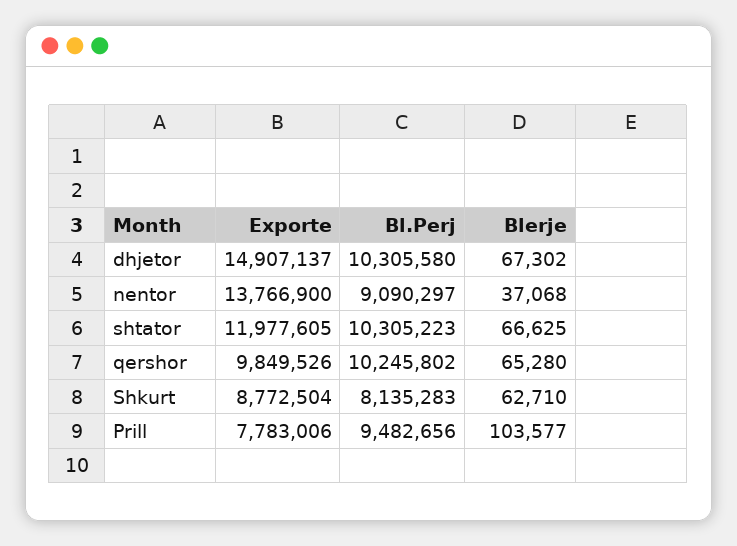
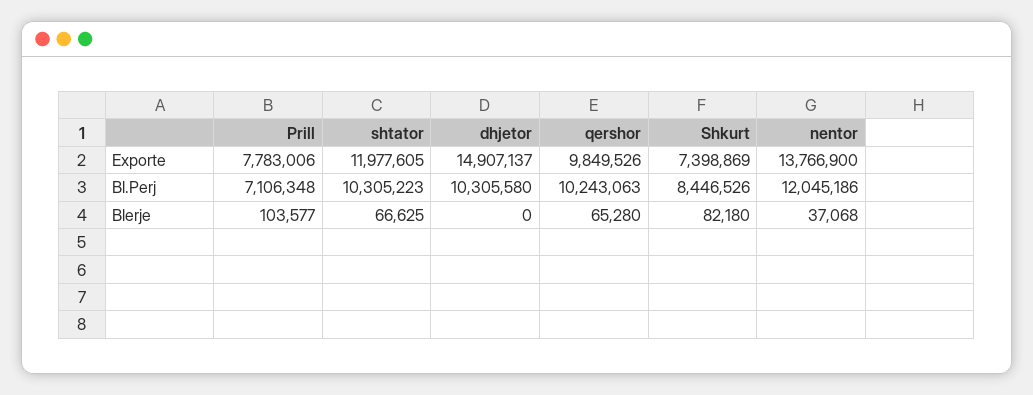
  {
    "Exporte": {
      "dhjetor": 14907137,
      "nentor": 13766900,
      "shtator": 11977605,
      "qershor": 9849526,
-     "Shkurt": 8772504,
+     "Shkurt": 7398869,
      "Prill": 7783006
    },
    "Bl.Perj": {
      "dhjetor": 10305580,
-     "nentor": 9090297,
+     "nentor": 12045186,
      "shtator": 10305223,
-     "qershor": 10245802,
+     "qershor": 10243063,
-     "Shkurt": 8135283,
+     "Shkurt": 8446526,
-     "Prill": 9482656
+     "Prill": 7106348
    },
    "Blerje": {
-     "dhjetor": 67302,
+     "dhjetor": 0,
      "nentor": 37068,
      "shtator": 66625,
      "qershor": 65280,
-     "Shkurt": 62710,
+     "Shkurt": 82180,
      "Prill": 103577
    }
  }

